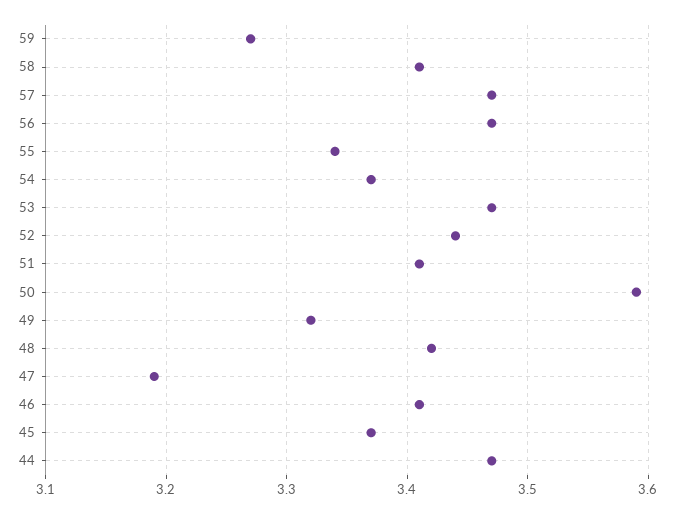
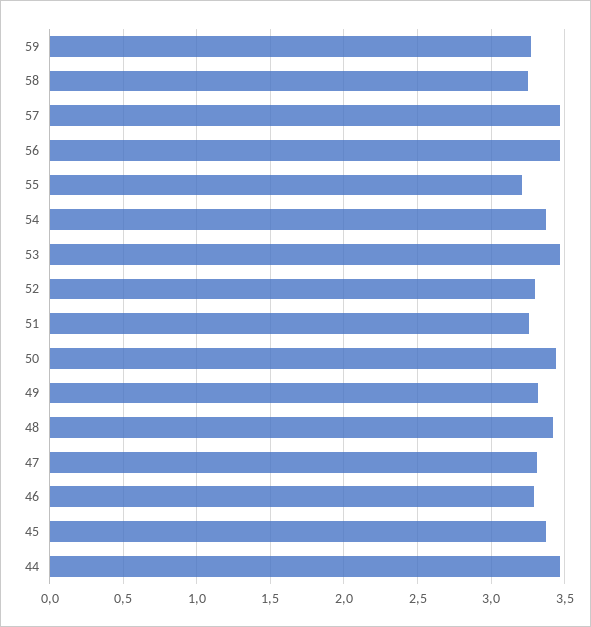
  {
    "59": 3.27,
-   "58": 3.41,
+   "58": 3.25,
    "57": 3.47,
    "56": 3.47,
-   "55": 3.34,
+   "55": 3.2,
    "54": 3.37,
    "53": 3.47,
-   "52": 3.44,
+   "52": 3.3,
-   "51": 3.41,
+   "51": 3.25,
-   "50": 3.59,
+   "50": 3.45,
    "49": 3.32,
    "48": 3.42,
-   "47": 3.19,
+   "47": 3.3,
-   "46": 3.41,
+   "46": 3.3,
    "45": 3.37,
    "44": 3.47
  }

